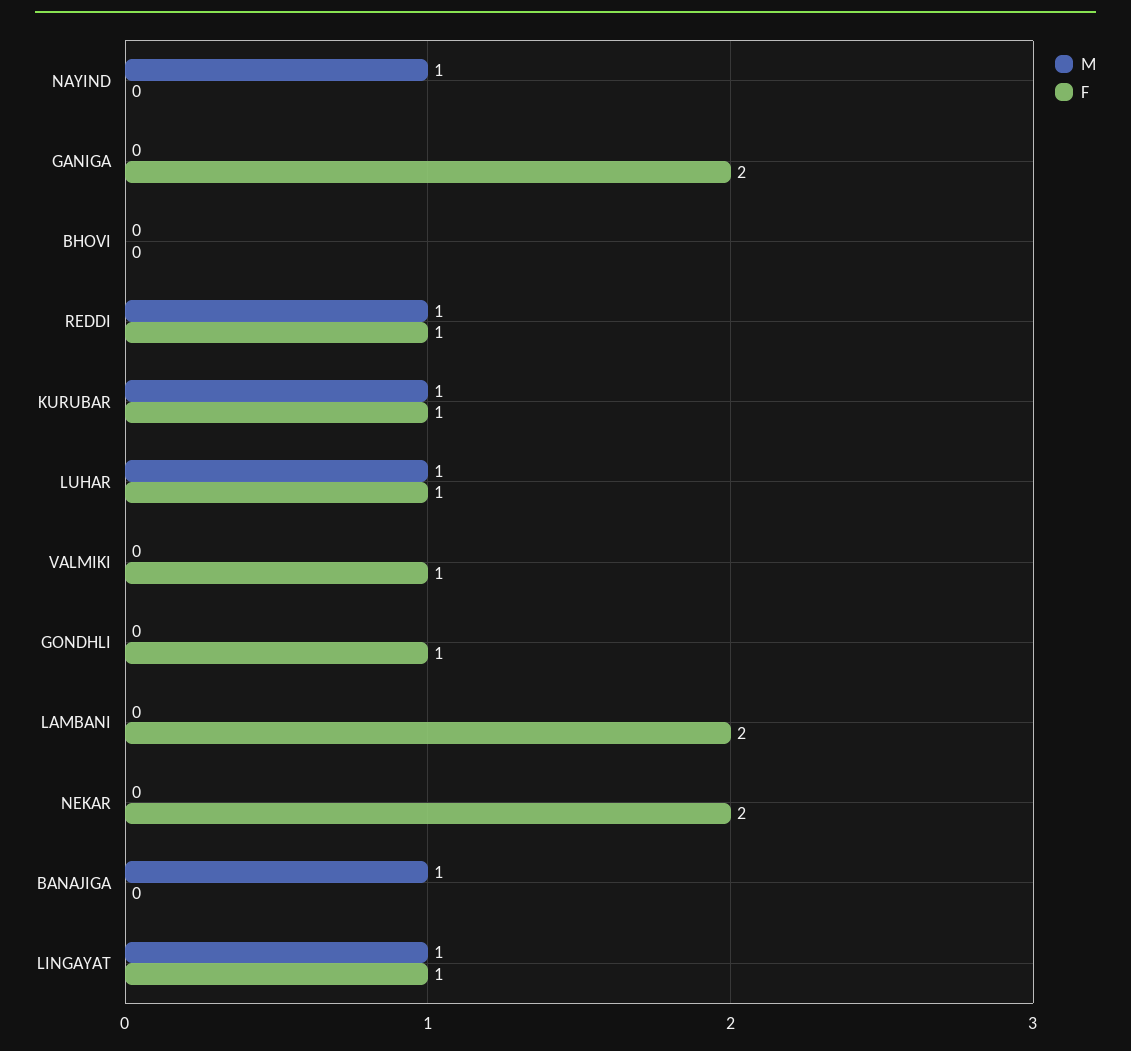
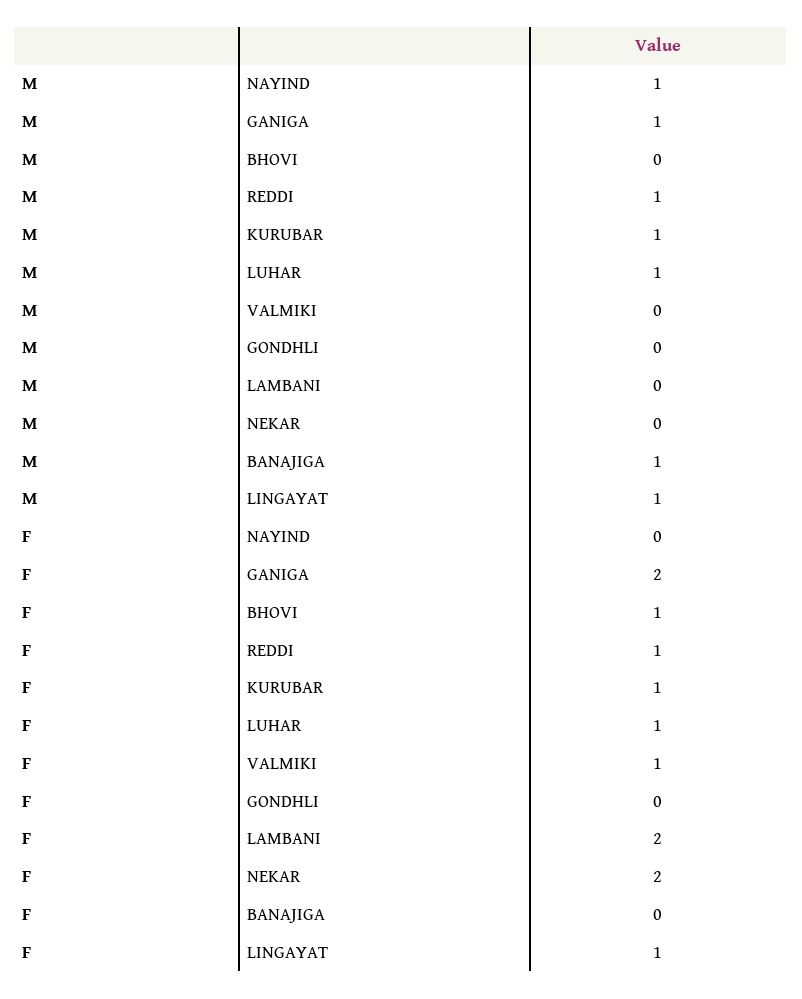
  {
    "M": {
      "NAYIND": 1,
-     "GANIGA": 0,
+     "GANIGA": 1,
      "BHOVI": 0,
      "REDDI": 1,
      "KURUBAR": 1,
      "LUHAR": 1,
      "VALMIKI": 0,
      "GONDHLI": 0,
      "LAMBANI": 0,
      "NEKAR": 0,
      "BANAJIGA": 1,
      "LINGAYAT": 1
    },
    "F": {
      "NAYIND": 0,
      "GANIGA": 2,
-     "BHOVI": 0,
+     "BHOVI": 1,
      "REDDI": 1,
      "KURUBAR": 1,
      "LUHAR": 1,
      "VALMIKI": 1,
-     "GONDHLI": 1,
+     "GONDHLI": 0,
      "LAMBANI": 2,
      "NEKAR": 2,
      "BANAJIGA": 0,
      "LINGAYAT": 1
    }
  }

